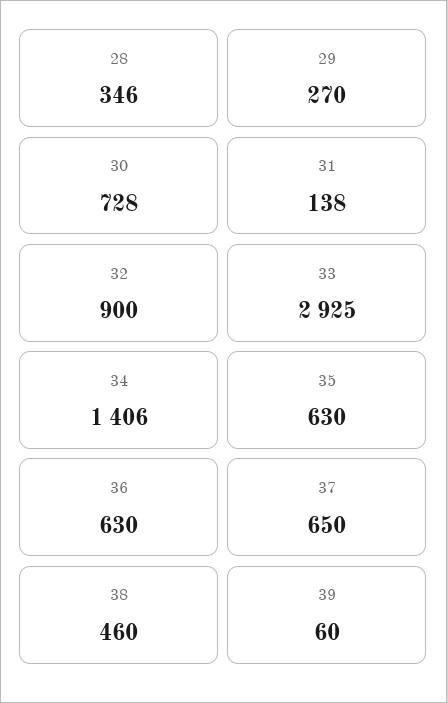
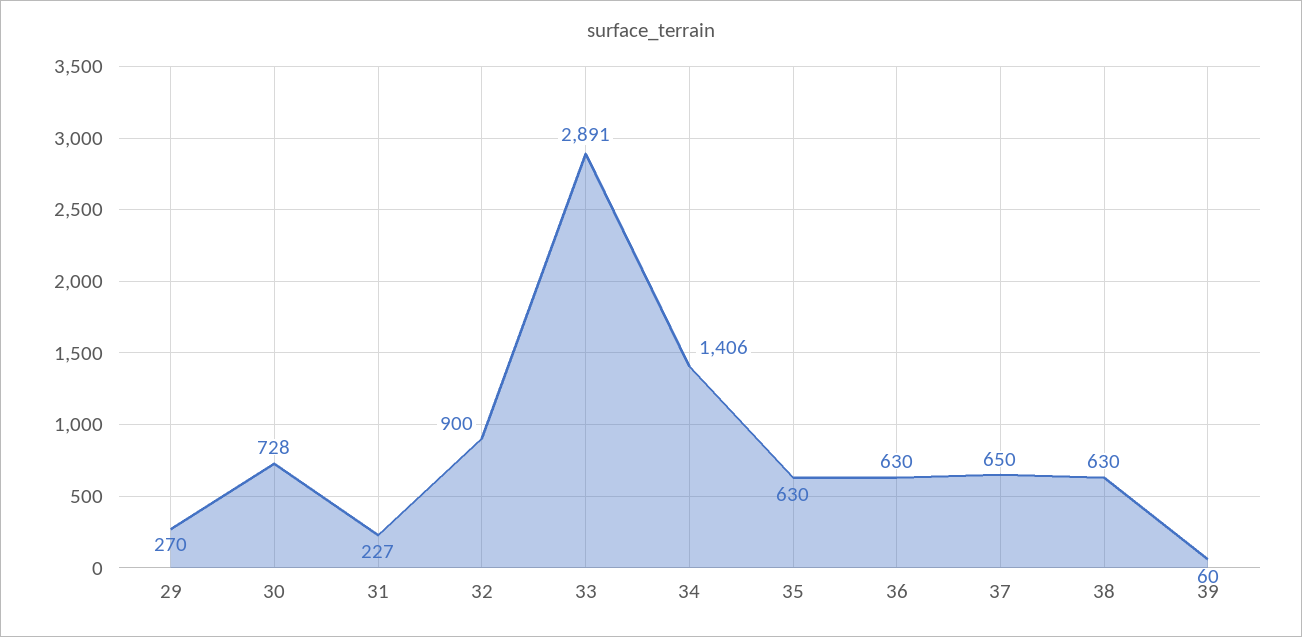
  {
-   "28": 346,
    "29": 270,
    "30": 728,
-   "31": 138,
+   "31": 227,
    "32": 900,
-   "33": 2925,
+   "33": 2891,
    "34": 1406,
    "35": 630,
    "36": 630,
    "37": 650,
-   "38": 460,
+   "38": 630,
    "39": 60
  }

